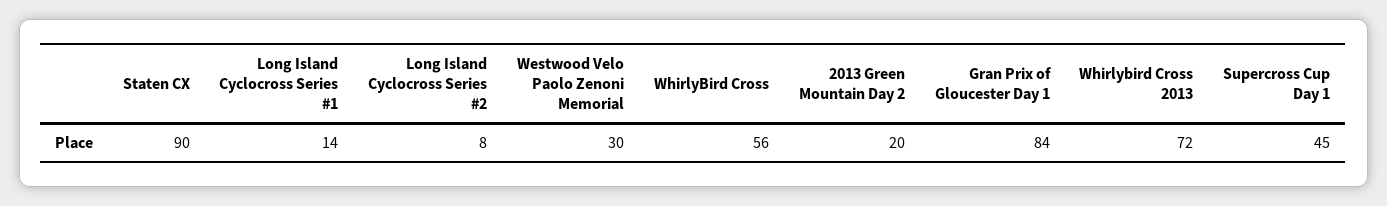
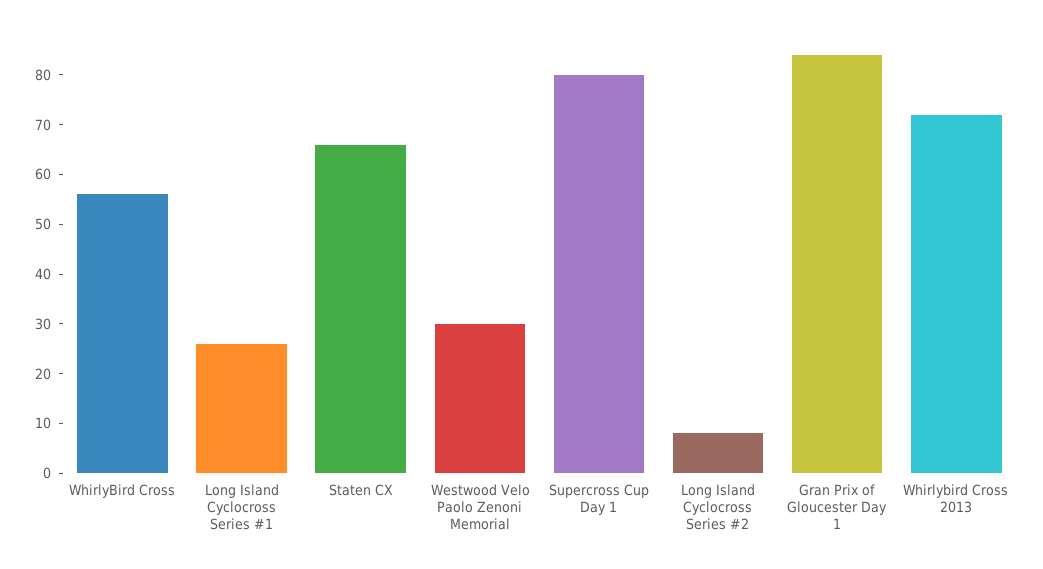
  {
-   "Staten CX": 90,
+   "Staten CX": 65,
-   "Long Island Cyclocross Series #1": 14,
+   "Long Island Cyclocross Series #1": 25,
    "Long Island Cyclocross Series #2": 8,
    "Westwood Velo Paolo Zenoni Memorial": 30,
    "WhirlyBird Cross": 56,
-   "2013 Green Mountain Day 2": 20,
    "Gran Prix of Gloucester Day 1": 84,
    "Whirlybird Cross 2013": 72,
-   "Supercross Cup Day 1": 45
+   "Supercross Cup Day 1": 80
  }

